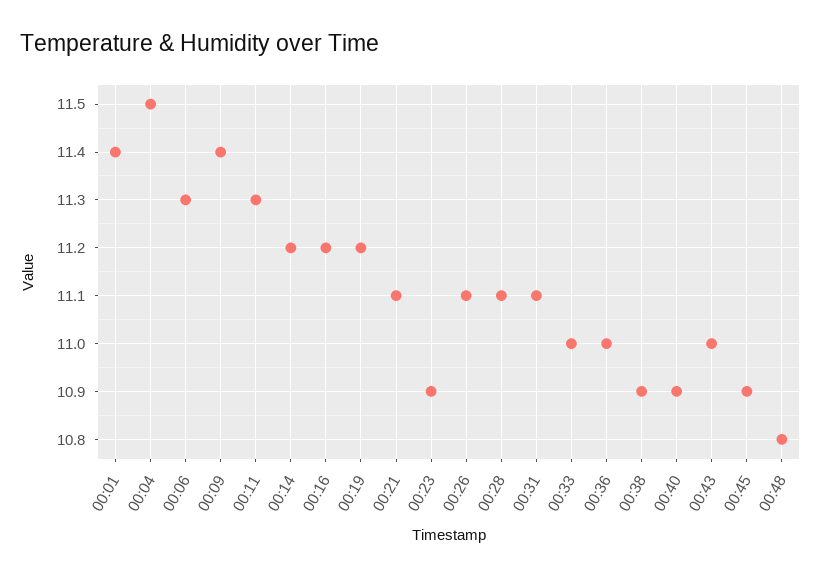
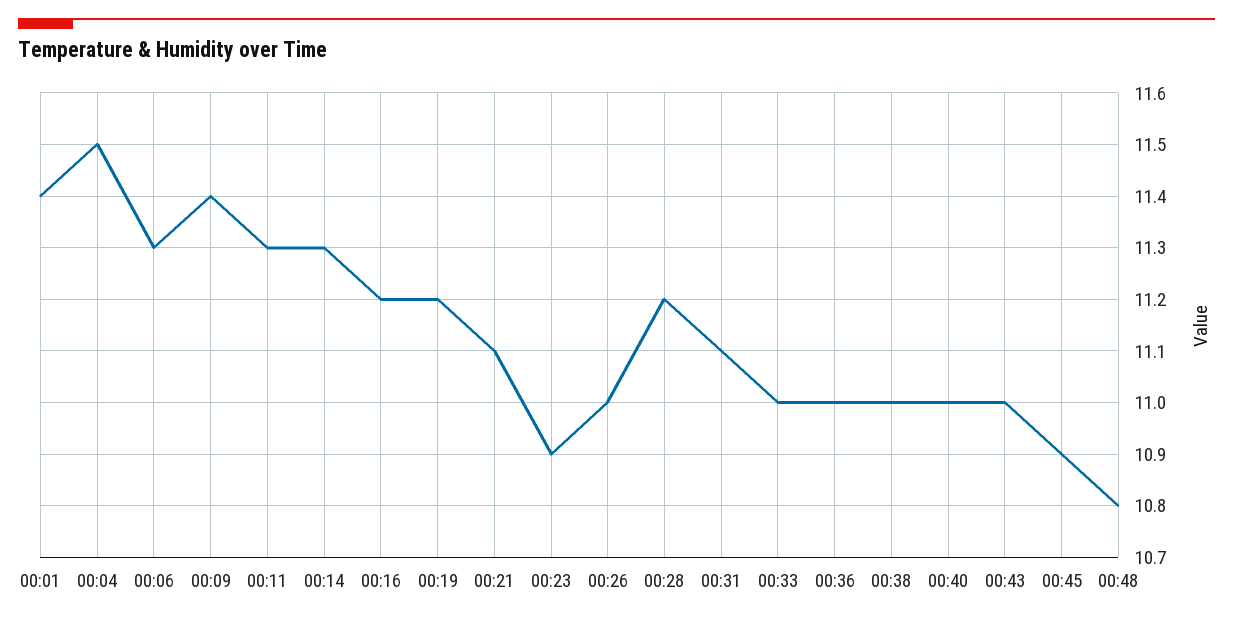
  {
    "00:01": 11.4,
    "00:04": 11.5,
    "00:06": 11.3,
    "00:09": 11.4,
    "00:11": 11.3,
-   "00:14": 11.2,
+   "00:14": 11.3,
    "00:16": 11.2,
    "00:19": 11.2,
    "00:21": 11.1,
    "00:23": 10.9,
-   "00:26": 11.1,
+   "00:26": 11,
-   "00:28": 11.1,
+   "00:28": 11.2,
    "00:31": 11.1,
    "00:33": 11,
    "00:36": 11,
-   "00:38": 10.9,
+   "00:38": 11,
-   "00:40": 10.9,
+   "00:40": 11,
    "00:43": 11,
    "00:45": 10.9,
    "00:48": 10.8
  }

